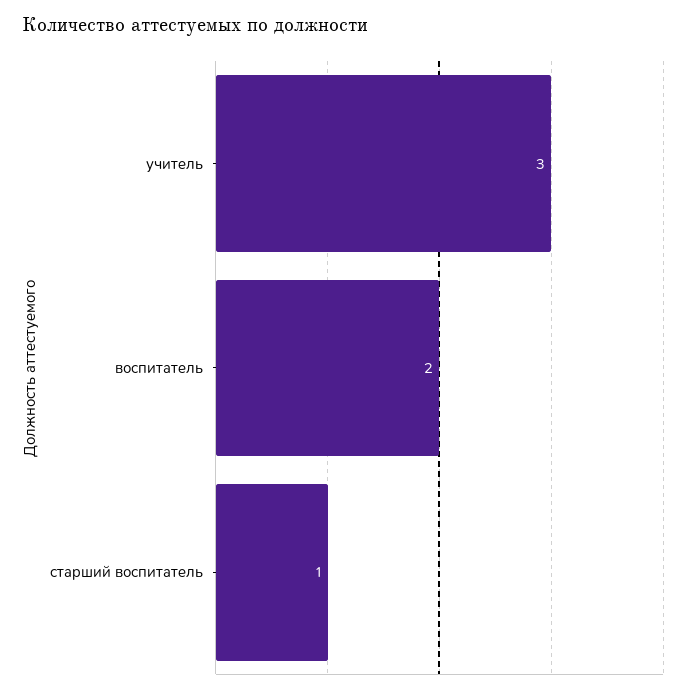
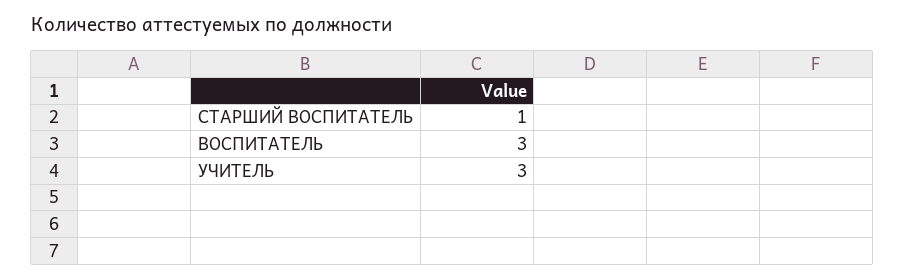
  {
    "учитель": 3,
-   "воспитатель": 2,
+   "воспитатель": 3,
    "старший воспитатель": 1
  }

